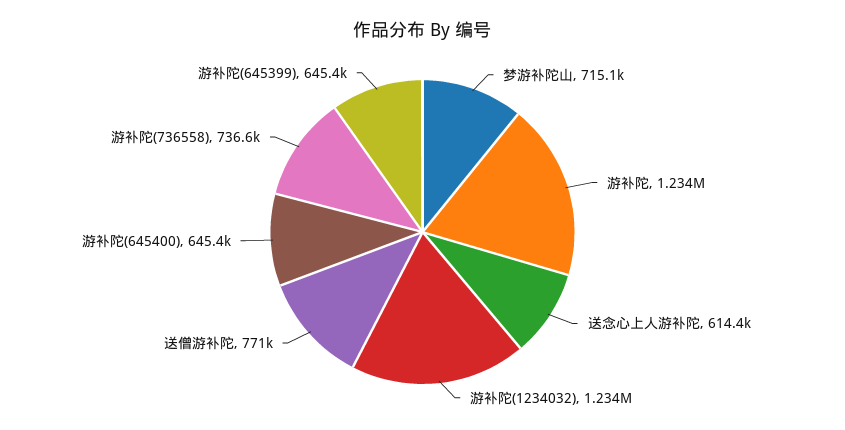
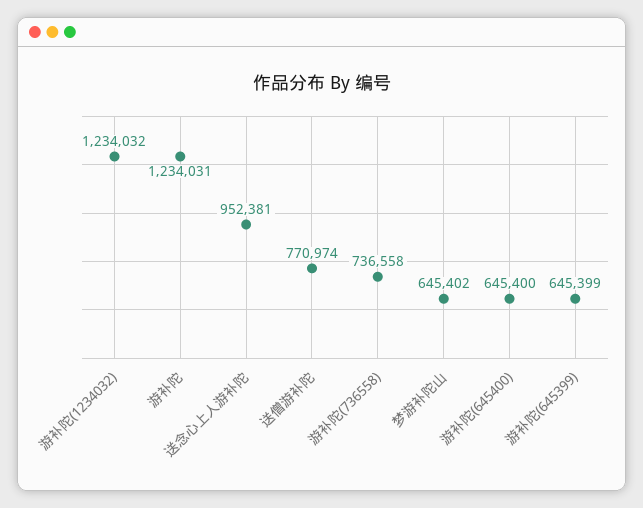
  {
-   "梦游补陀山": 715100,
+   "梦游补陀山": 645402,
    "游补陀": 1234031,
-   "送念心上人游补陀": 614400,
+   "送念心上人游补陀": 952381,
    "游补陀(1234032)": 1234032,
    "送僧游补陀": 770974,
    "游补陀(645400)": 645400,
    "游补陀(736558)": 736558,
    "游补陀(645399)": 645399
  }

